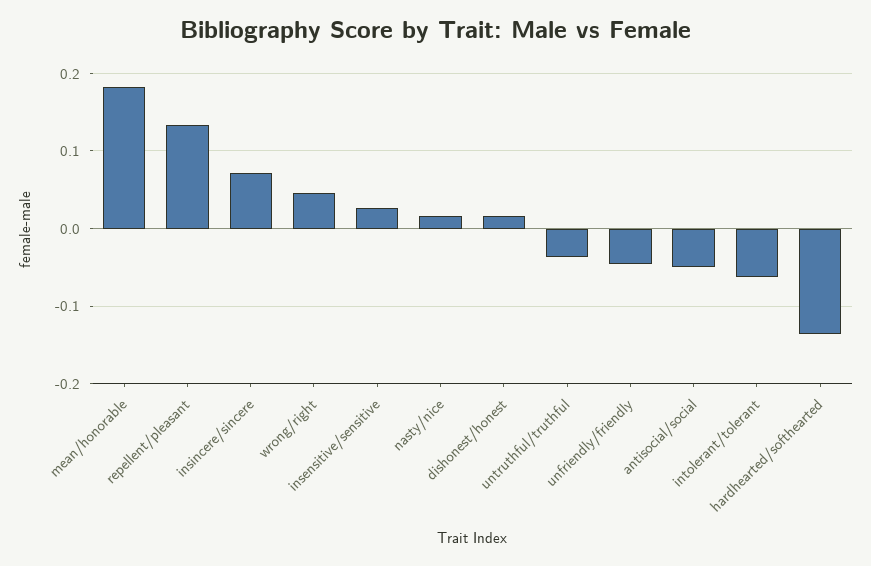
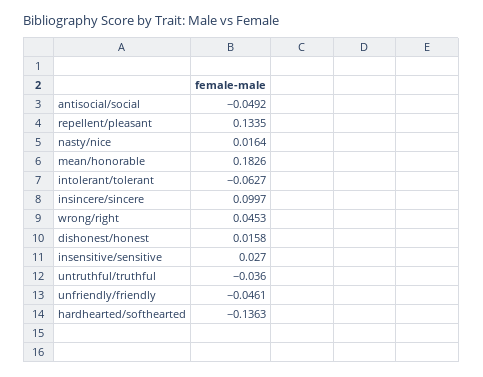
  {
    "mean/honorable": 0.1826,
    "repellent/pleasant": 0.1335,
-   "insincere/sincere": 0.07,
+   "insincere/sincere": 0.0997,
    "wrong/right": 0.0453,
    "insensitive/sensitive": 0.027,
    "nasty/nice": 0.0164,
    "dishonest/honest": 0.0158,
    "untruthful/truthful": -0.036,
    "unfriendly/friendly": -0.0461,
    "antisocial/social": -0.0492,
    "intolerant/tolerant": -0.0627,
    "hardhearted/softhearted": -0.1363
  }

